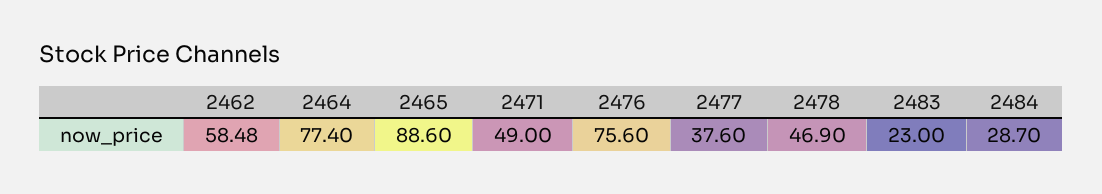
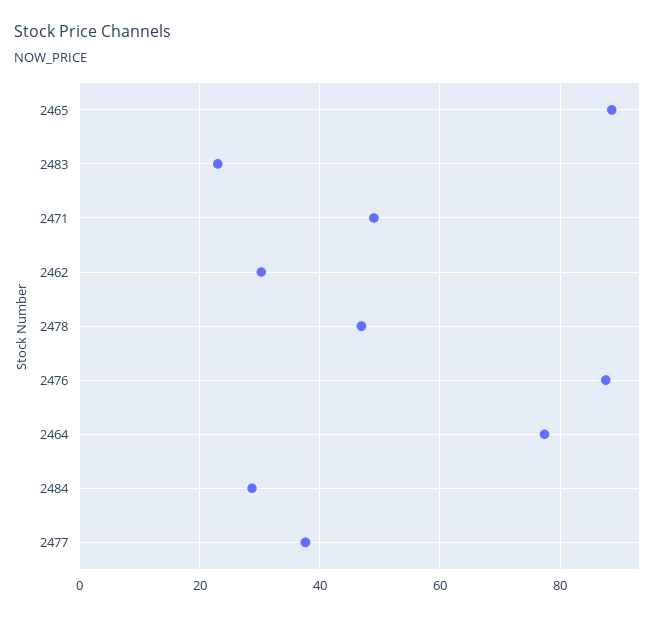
  {
-   "2462": 58.48,
+   "2462": 30,
    "2464": 77.4,
    "2465": 88.6,
    "2471": 49,
-   "2476": 75.6,
+   "2476": 88,
    "2477": 37.6,
    "2478": 46.9,
    "2483": 23,
    "2484": 28.7
  }

